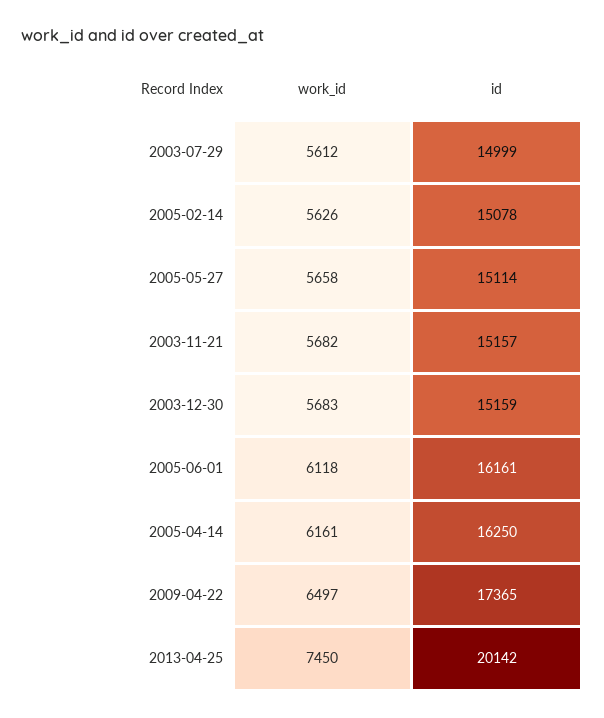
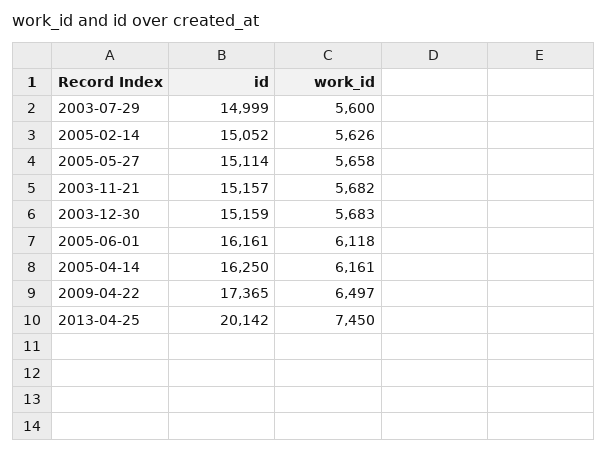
  {
    "work_id": {
-     "2003-07-29": 5612,
+     "2003-07-29": 5600,
      "2005-02-14": 5626,
      "2005-05-27": 5658,
      "2003-11-21": 5682,
      "2003-12-30": 5683,
      "2005-06-01": 6118,
      "2005-04-14": 6161,
      "2009-04-22": 6497,
      "2013-04-25": 7450
    },
    "id": {
      "2003-07-29": 14999,
-     "2005-02-14": 15078,
+     "2005-02-14": 15052,
      "2005-05-27": 15114,
      "2003-11-21": 15157,
      "2003-12-30": 15159,
      "2005-06-01": 16161,
      "2005-04-14": 16250,
      "2009-04-22": 17365,
      "2013-04-25": 20142
    }
  }

